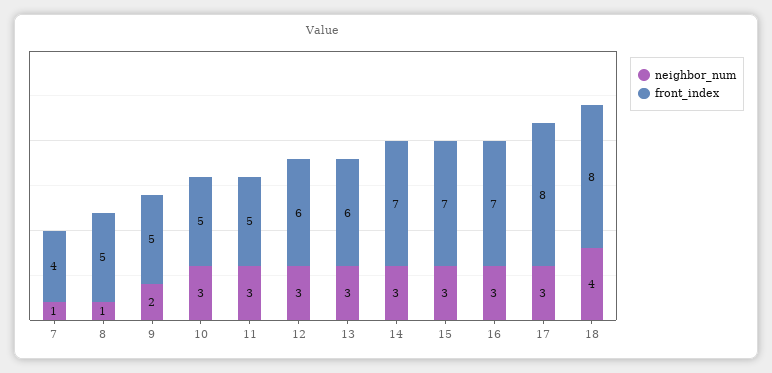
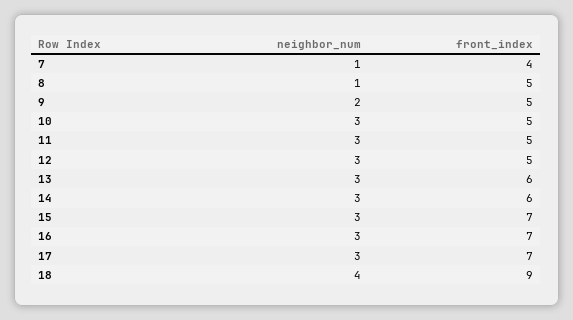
  {
    "neighbor_num": {
      "7": 1,
      "8": 1,
      "9": 2,
      "10": 3,
      "11": 3,
      "12": 3,
      "13": 3,
      "14": 3,
      "15": 3,
      "16": 3,
      "17": 3,
      "18": 4
    },
    "front_index": {
      "7": 4,
      "8": 5,
      "9": 5,
      "10": 5,
      "11": 5,
-     "12": 6,
+     "12": 5,
      "13": 6,
-     "14": 7,
+     "14": 6,
      "15": 7,
      "16": 7,
-     "17": 8,
+     "17": 7,
-     "18": 8
+     "18": 9
    }
  }

